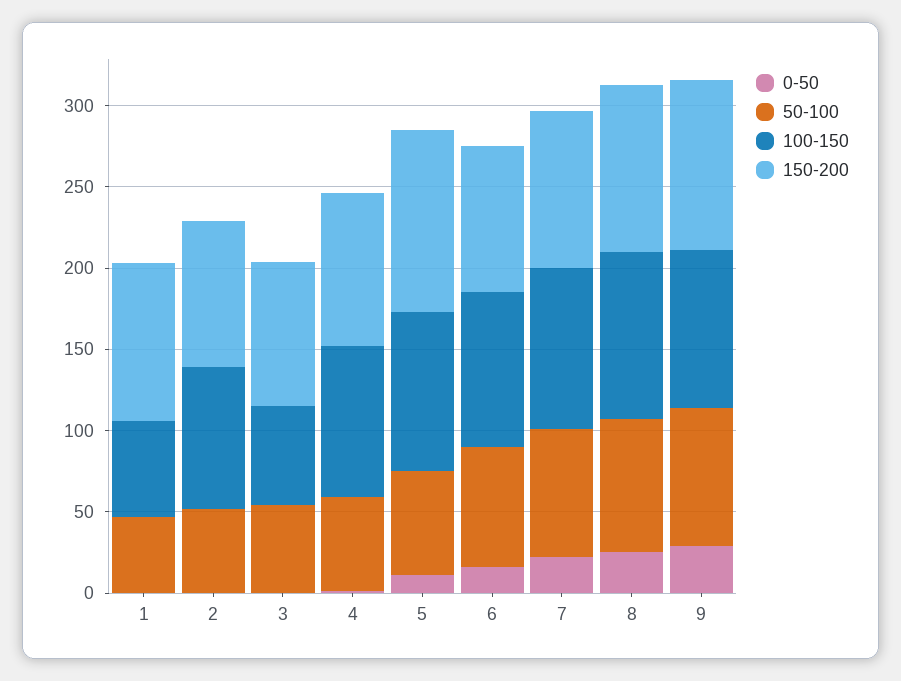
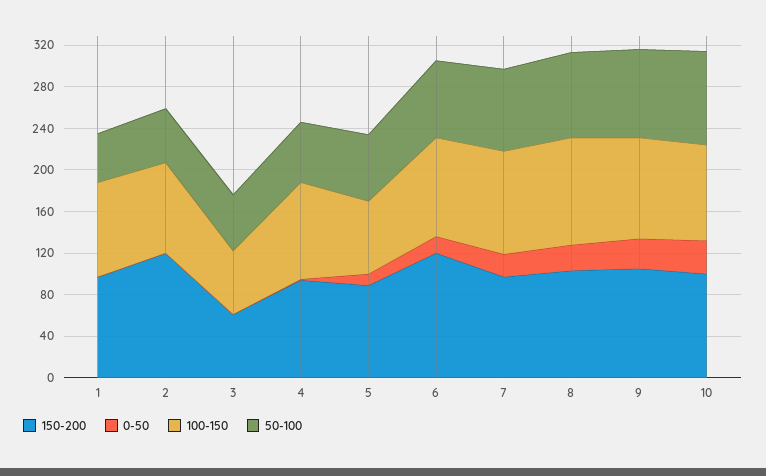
  {
    "0-50": {
      "1": 0,
      "2": 0,
      "3": 0,
      "4": 0,
      "5": 10,
      "6": 20,
      "7": 20,
      "8": 30,
-     "9": 30
+     "9": 30,
+     "10": 30
    },
    "50-100": {
      "1": 50,
      "2": 50,
      "3": 50,
      "4": 60,
      "5": 60,
      "6": 70,
      "7": 80,
      "8": 80,
-     "9": 90
+     "9": 90,
+     "10": 90
    },
    "100-150": {
-     "1": 60,
+     "1": 90,
      "2": 90,
      "3": 60,
      "4": 90,
-     "5": 100,
+     "5": 70,
      "6": 100,
      "7": 100,
      "8": 100,
-     "9": 100
+     "9": 100,
+     "10": 90
    },
    "150-200": {
      "1": 100,
-     "2": 90,
+     "2": 120,
-     "3": 90,
+     "3": 60,
      "4": 90,
-     "5": 110,
+     "5": 90,
-     "6": 90,
+     "6": 120,
      "7": 100,
      "8": 100,
-     "9": 110
+     "9": 110,
+     "10": 100
    }
  }

